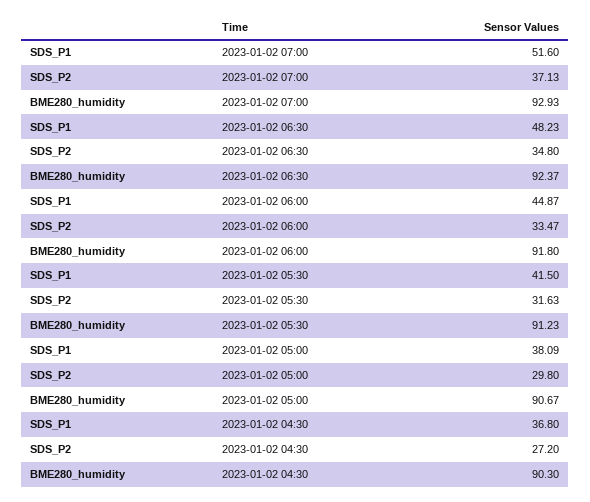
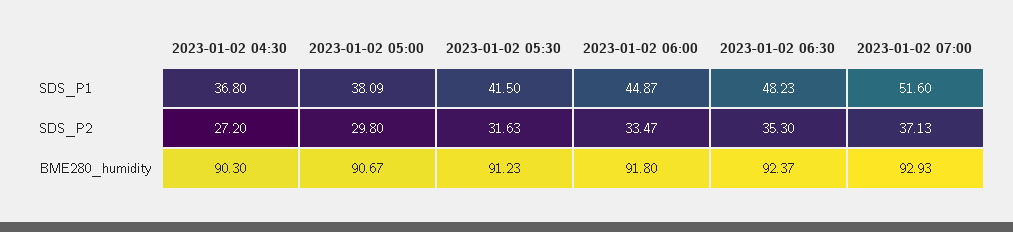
  {
    "SDS_P1": {
      "2023-01-02 07:00": 51.6,
      "2023-01-02 06:30": 48.23,
      "2023-01-02 06:00": 44.87,
      "2023-01-02 05:30": 41.5,
      "2023-01-02 05:00": 38.09,
      "2023-01-02 04:30": 36.8
    },
    "SDS_P2": {
      "2023-01-02 07:00": 37.13,
-     "2023-01-02 06:30": 34.8,
+     "2023-01-02 06:30": 35.3,
      "2023-01-02 06:00": 33.47,
      "2023-01-02 05:30": 31.63,
      "2023-01-02 05:00": 29.8,
      "2023-01-02 04:30": 27.2
    },
    "BME280_humidity": {
      "2023-01-02 07:00": 92.93,
      "2023-01-02 06:30": 92.37,
      "2023-01-02 06:00": 91.8,
      "2023-01-02 05:30": 91.23,
      "2023-01-02 05:00": 90.67,
      "2023-01-02 04:30": 90.3
    }
  }

